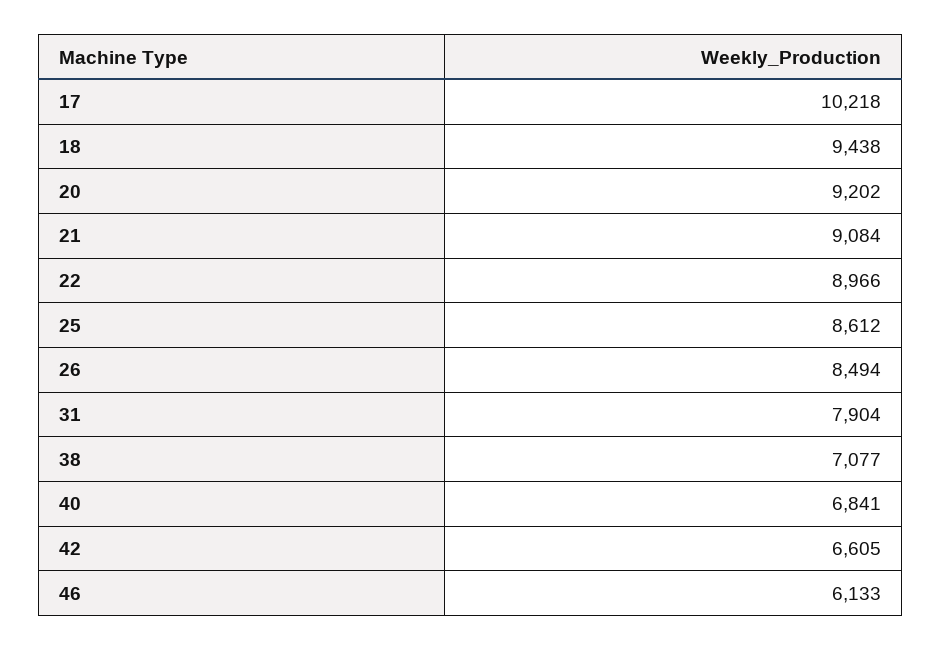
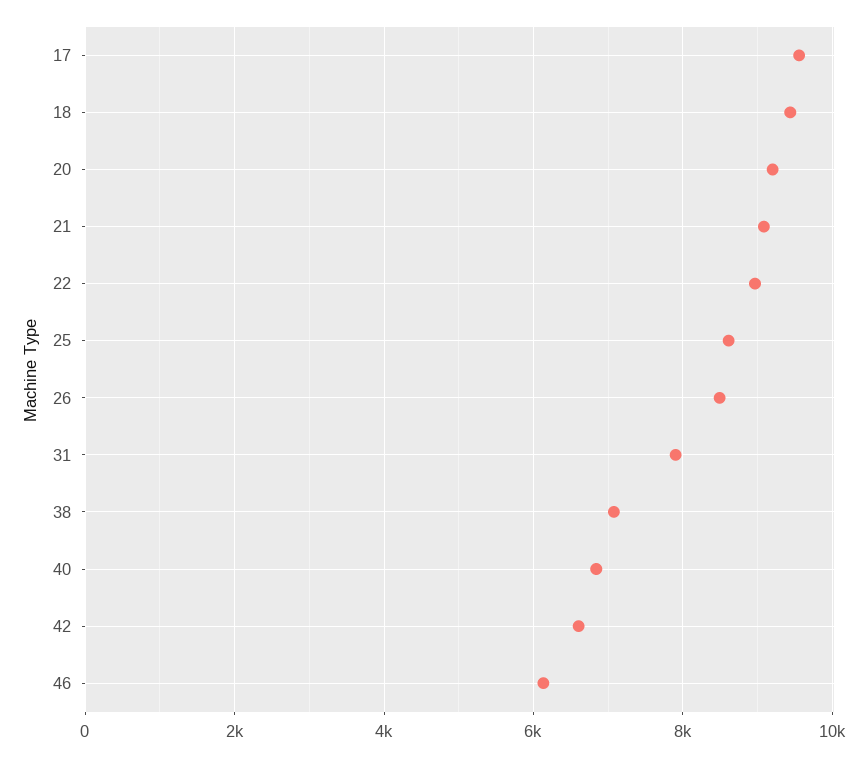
  {
-   "17": 10218,
+   "17": 9600,
    "18": 9438,
    "20": 9202,
    "21": 9084,
    "22": 8966,
    "25": 8612,
    "26": 8494,
    "31": 7904,
    "38": 7077,
    "40": 6841,
    "42": 6605,
    "46": 6133
  }

